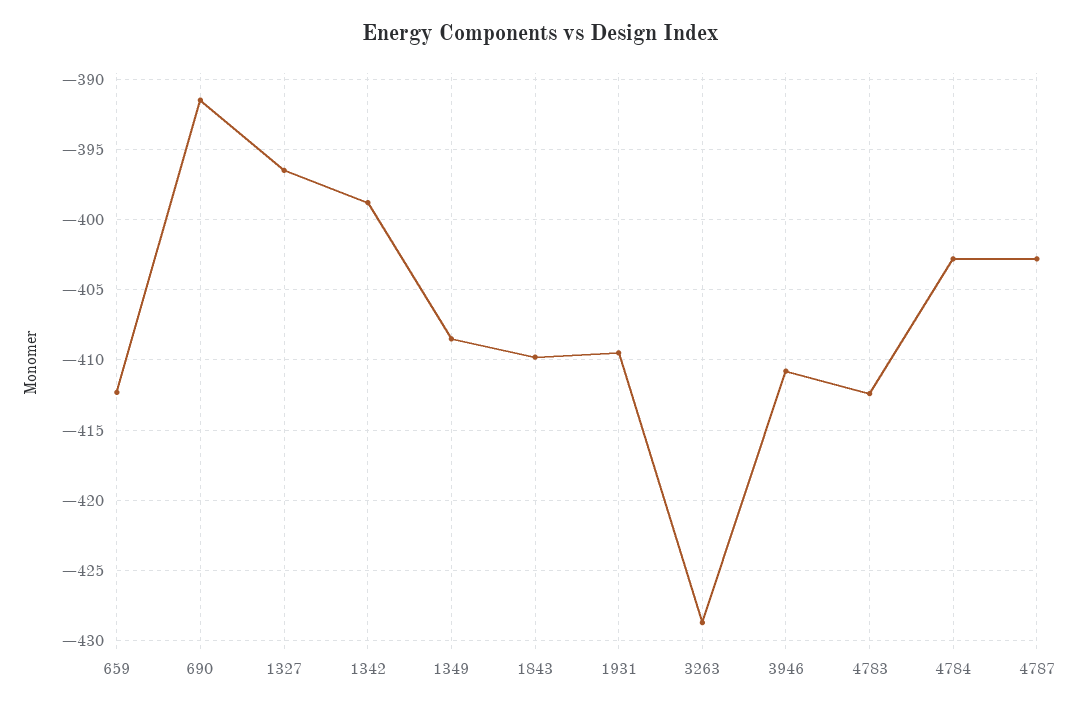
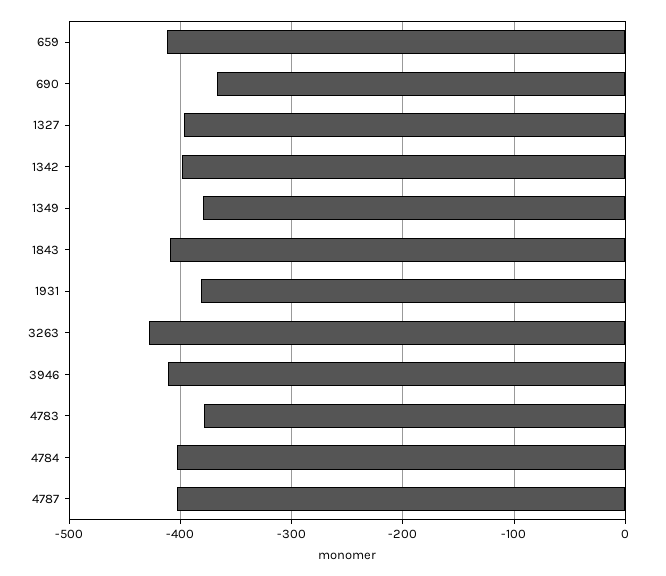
  {
    "659": -412.5,
-   "690": -391.5,
+   "690": -370,
    "1327": -396.5,
    "1342": -399,
-   "1349": -408.5,
+   "1349": -380,
    "1843": -410,
-   "1931": -409.5,
+   "1931": -380,
    "3263": -428.5,
    "3946": -411,
-   "4783": -412.5,
+   "4783": -380,
    "4784": -403,
    "4787": -403
  }

